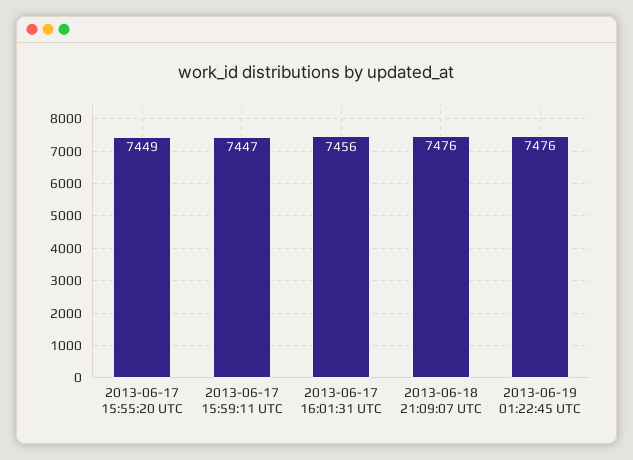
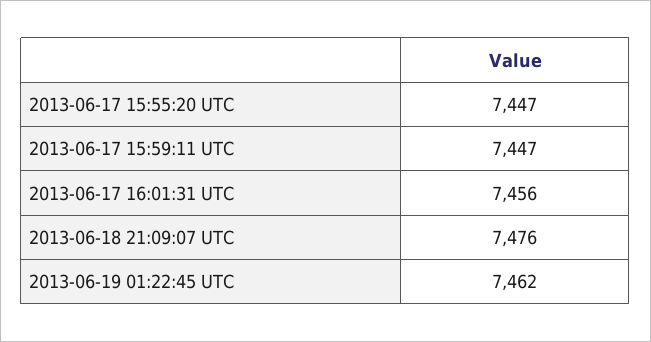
  {
-   "2013-06-17 15:55:20 UTC": 7449,
+   "2013-06-17 15:55:20 UTC": 7447,
    "2013-06-17 15:59:11 UTC": 7447,
    "2013-06-17 16:01:31 UTC": 7456,
    "2013-06-18 21:09:07 UTC": 7476,
-   "2013-06-19 01:22:45 UTC": 7476
+   "2013-06-19 01:22:45 UTC": 7462
  }

